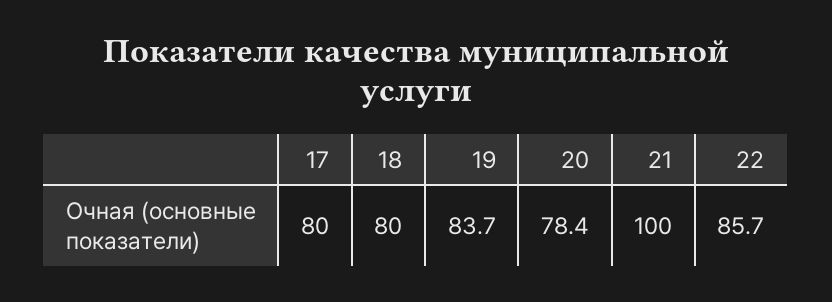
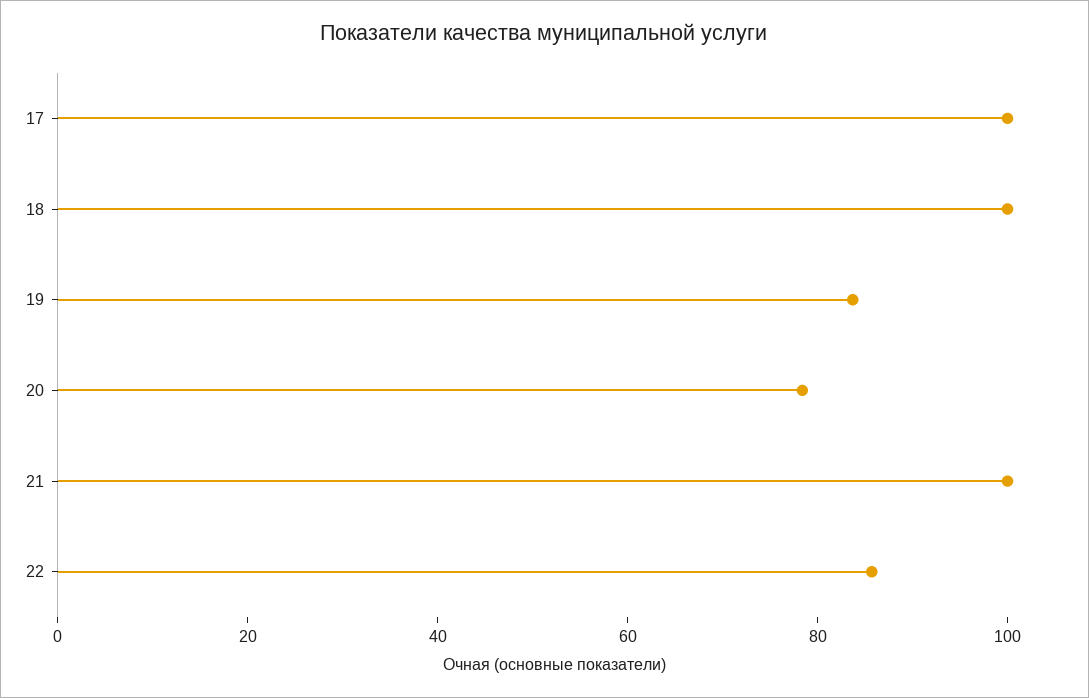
  {
-   "17": 80,
+   "17": 100,
-   "18": 80,
+   "18": 100,
    "19": 83.7,
    "20": 78.4,
    "21": 100,
    "22": 85.7
  }

